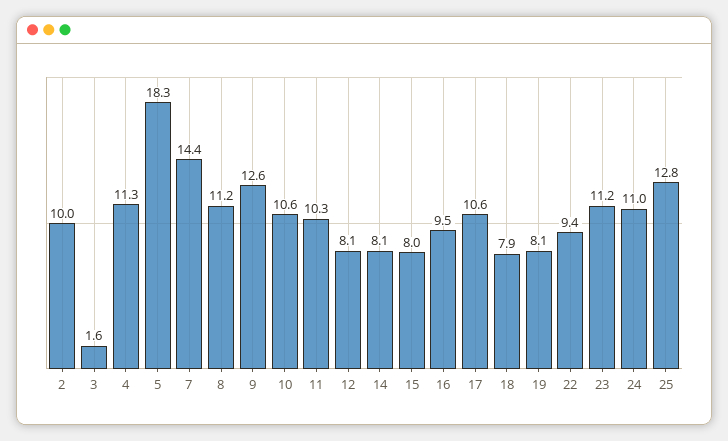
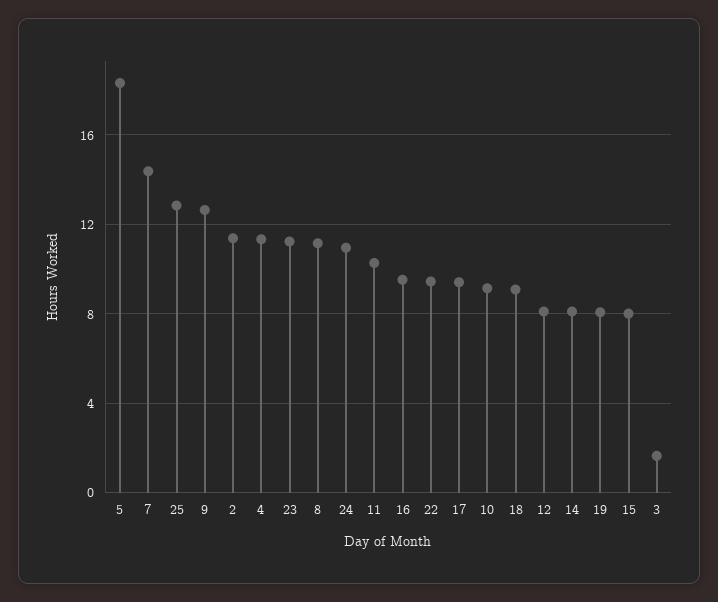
  {
-   "2": 10,
+   "2": 11.5,
    "3": 1.6,
    "4": 11.3,
    "5": 18.3,
    "7": 14.4,
    "8": 11.2,
    "9": 12.6,
-   "10": 10.6,
+   "10": 9,
    "11": 10.3,
    "12": 8.1,
    "14": 8.1,
    "15": 8,
    "16": 9.5,
-   "17": 10.6,
+   "17": 9.5,
-   "18": 7.9,
+   "18": 9,
    "19": 8.1,
    "22": 9.4,
    "23": 11.2,
    "24": 11,
    "25": 12.8
  }

